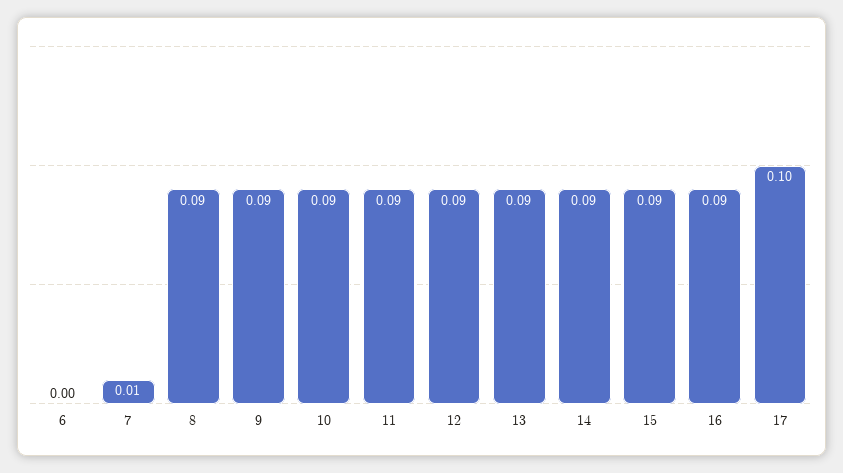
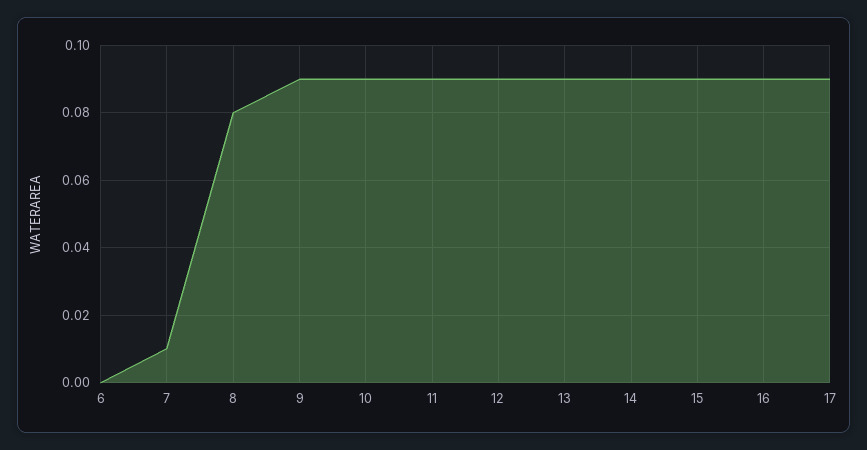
  {
    "6": 0,
    "7": 0.01,
-   "8": 0.09,
+   "8": 0.08,
    "9": 0.09,
    "10": 0.09,
    "11": 0.09,
    "12": 0.09,
    "13": 0.09,
    "14": 0.09,
    "15": 0.09,
    "16": 0.09,
-   "17": 0.1
+   "17": 0.09
  }

